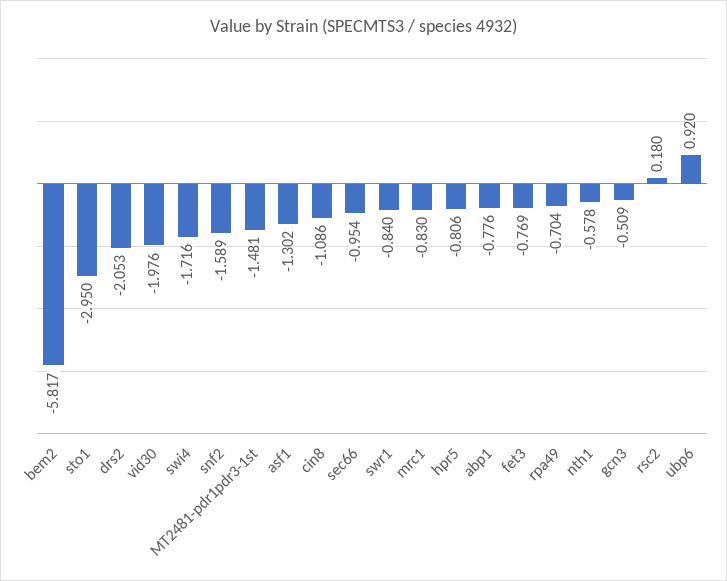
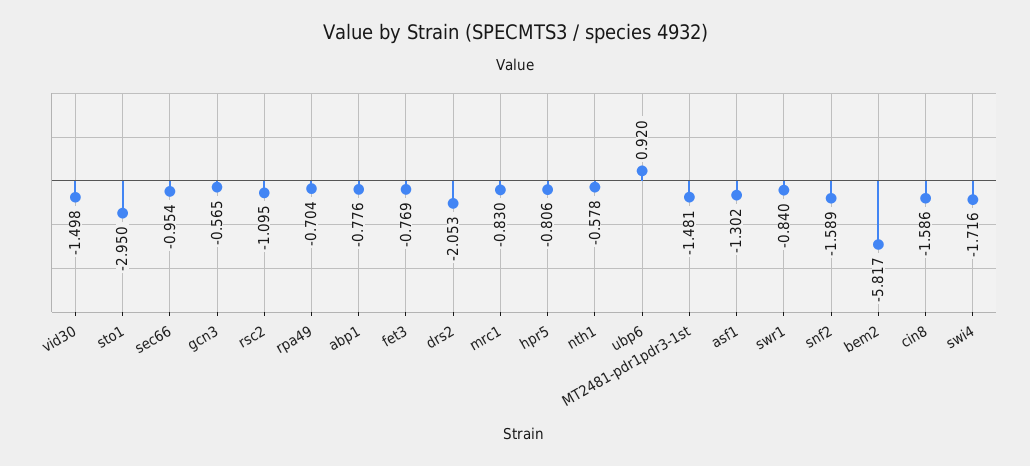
  {
    "bem2": -5.817,
    "sto1": -2.95,
    "drs2": -2.053,
-   "vid30": -1.976,
+   "vid30": -1.498,
    "swi4": -1.716,
    "snf2": -1.589,
    "MT2481-pdr1pdr3-1st": -1.481,
    "asf1": -1.302,
-   "cin8": -1.086,
+   "cin8": -1.586,
    "sec66": -0.954,
    "swr1": -0.84,
    "mrc1": -0.83,
    "hpr5": -0.806,
    "abp1": -0.776,
    "fet3": -0.769,
    "rpa49": -0.704,
    "nth1": -0.578,
-   "gcn3": -0.509,
+   "gcn3": -0.565,
-   "rsc2": 0.18,
+   "rsc2": -1.095,
    "ubp6": 0.92
  }

